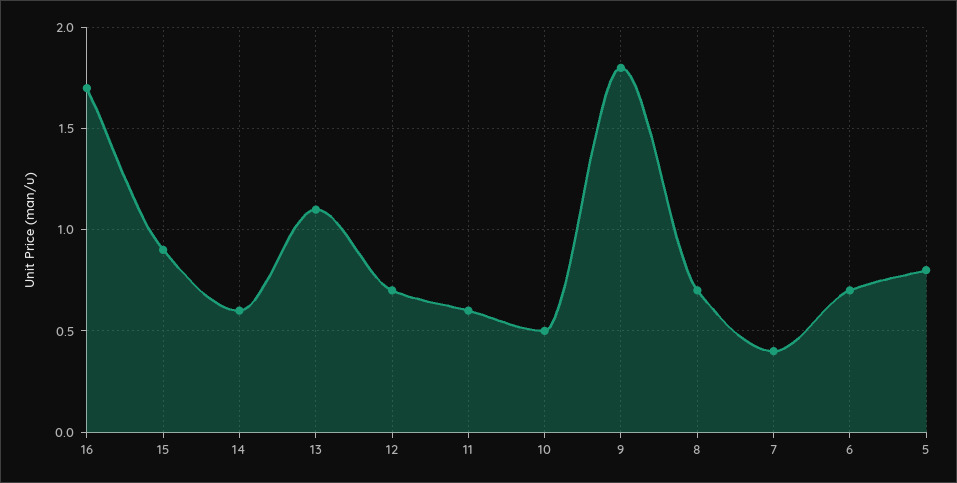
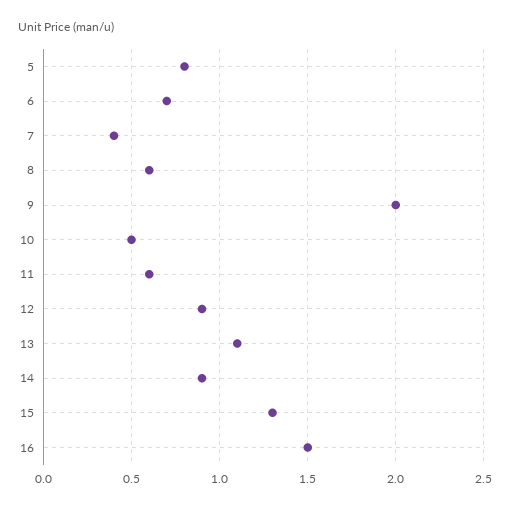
  {
-   "16": 1.7,
+   "16": 1.5,
-   "15": 0.9,
+   "15": 1.3,
-   "14": 0.6,
+   "14": 0.9,
    "13": 1.1,
-   "12": 0.7,
+   "12": 0.9,
    "11": 0.6,
    "10": 0.5,
-   "9": 1.8,
+   "9": 2,
-   "8": 0.7,
+   "8": 0.6,
    "7": 0.4,
    "6": 0.7,
    "5": 0.8
  }

